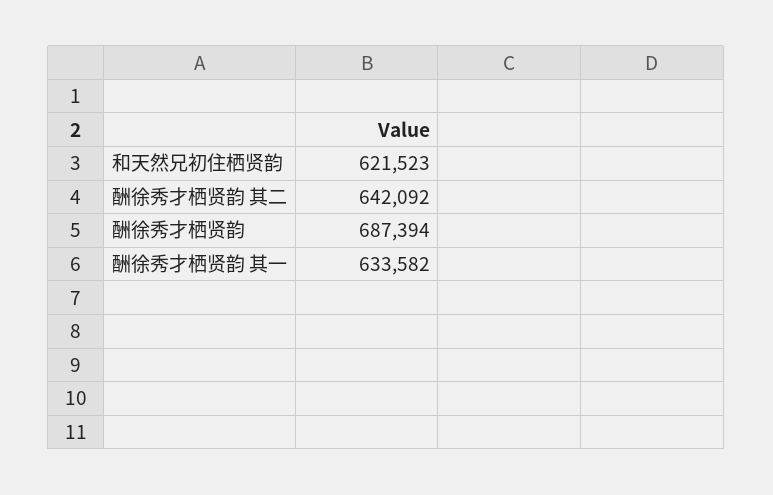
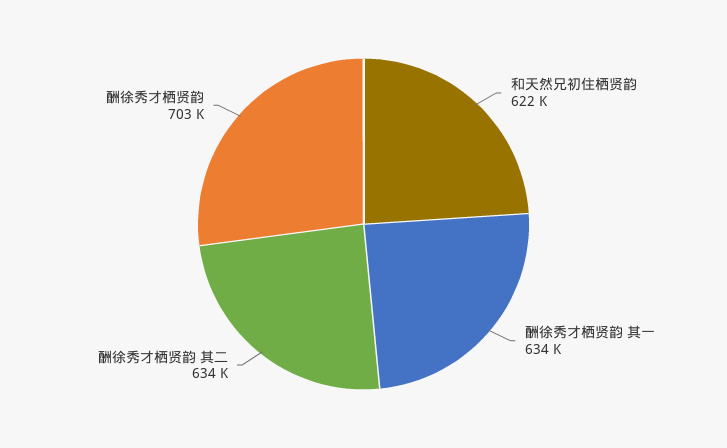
  {
    "和天然兄初住栖贤韵": 621523,
-   "酬徐秀才栖贤韵 其二": 642092,
+   "酬徐秀才栖贤韵 其二": 634000,
-   "酬徐秀才栖贤韵": 687394,
+   "酬徐秀才栖贤韵": 703000,
    "酬徐秀才栖贤韵 其一": 633582
  }

